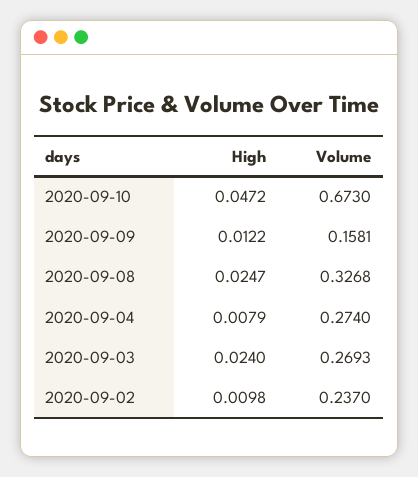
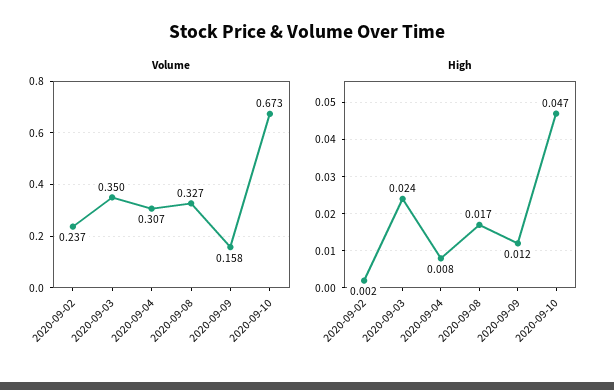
  {
    "High": {
      "2020-09-10": 0.0472,
      "2020-09-09": 0.0122,
-     "2020-09-08": 0.0247,
+     "2020-09-08": 0.017,
      "2020-09-04": 0.0079,
      "2020-09-03": 0.024,
-     "2020-09-02": 0.0098
+     "2020-09-02": 0.002
    },
    "Volume": {
      "2020-09-10": 0.673,
      "2020-09-09": 0.1581,
      "2020-09-08": 0.3268,
-     "2020-09-04": 0.274,
+     "2020-09-04": 0.307,
-     "2020-09-03": 0.2693,
+     "2020-09-03": 0.35,
      "2020-09-02": 0.237
    }
  }

